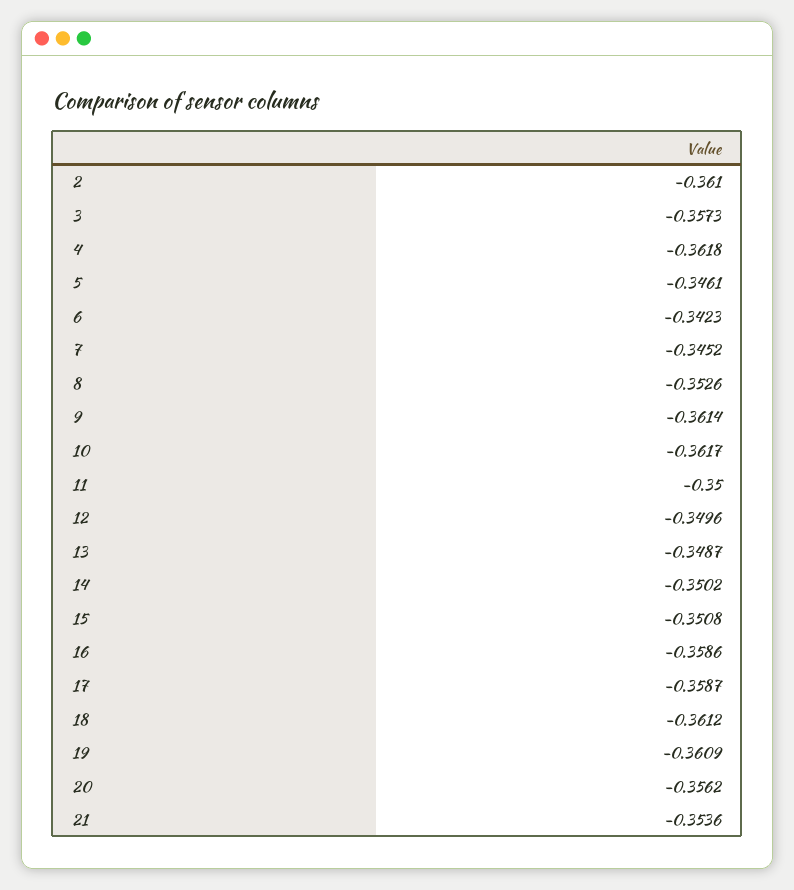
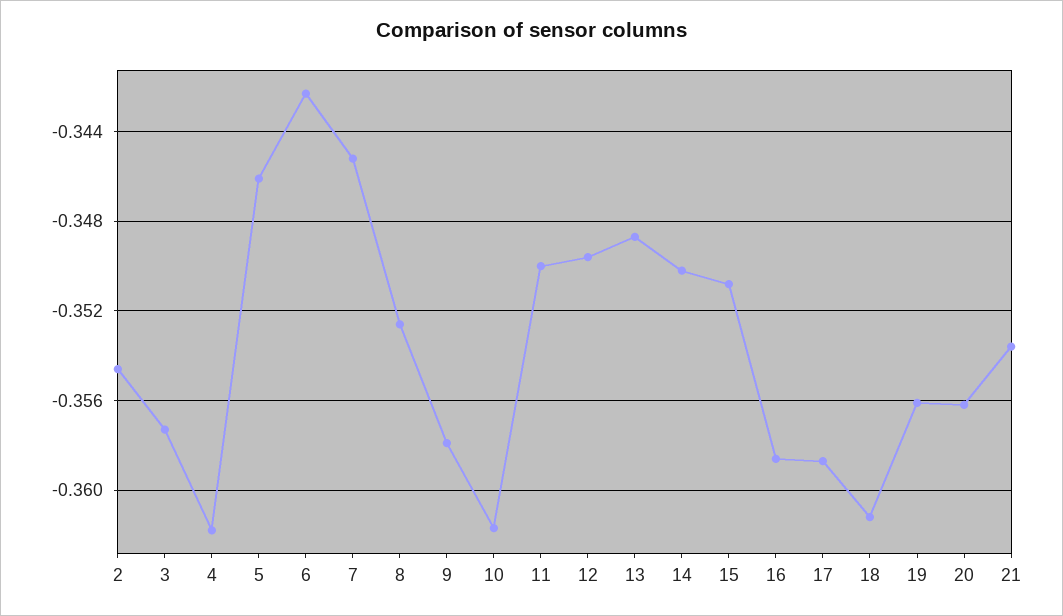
  {
-   "2": -0.361,
+   "2": -0.3545,
    "3": -0.3573,
    "4": -0.3618,
    "5": -0.3461,
    "6": -0.3423,
    "7": -0.3452,
    "8": -0.3526,
-   "9": -0.3614,
+   "9": -0.358,
    "10": -0.3617,
    "11": -0.35,
    "12": -0.3496,
    "13": -0.3487,
    "14": -0.3502,
    "15": -0.3508,
    "16": -0.3586,
    "17": -0.3587,
    "18": -0.3612,
-   "19": -0.3609,
+   "19": -0.356,
    "20": -0.3562,
    "21": -0.3536
  }

